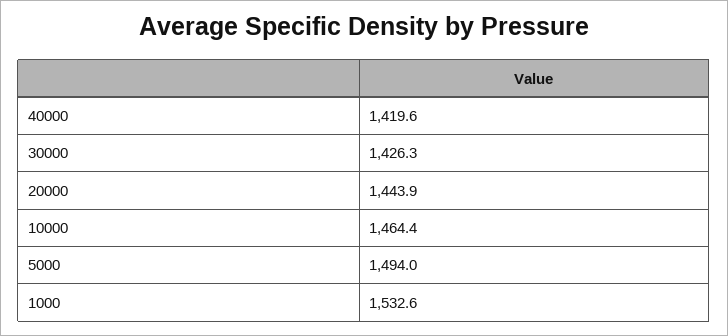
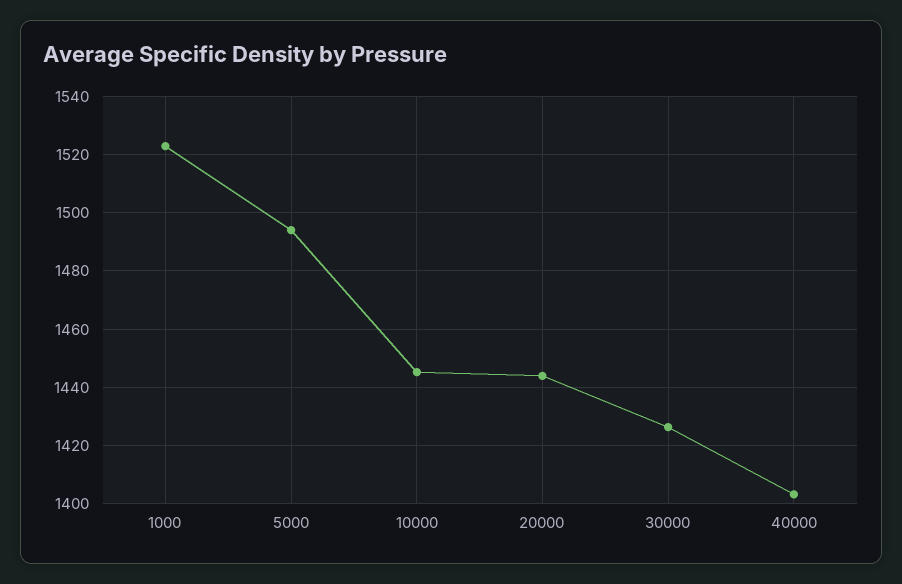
  {
-   "40000": 1419.6,
+   "40000": 1402.5,
    "30000": 1426.3,
    "20000": 1443.9,
-   "10000": 1464.4,
+   "10000": 1445,
    "5000": 1494,
-   "1000": 1532.6
+   "1000": 1522.5
  }

